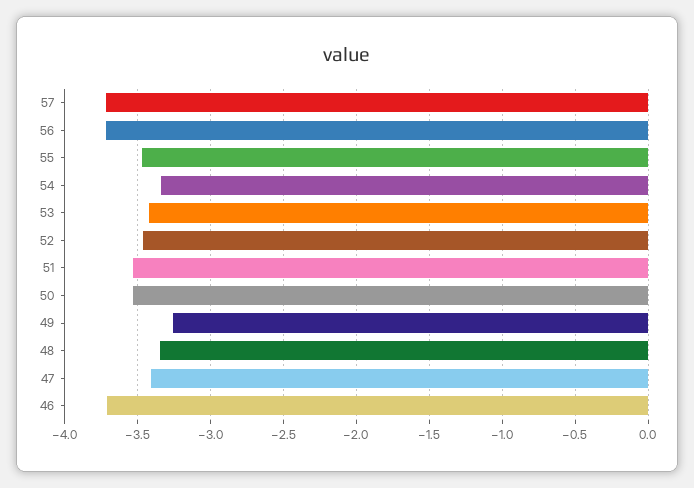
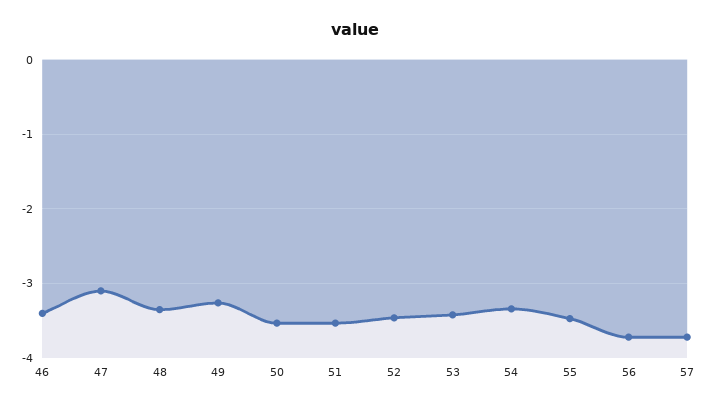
  {
    "57": -3.7,
    "56": -3.7,
    "55": -3.45,
    "54": -3.35,
    "53": -3.4,
    "52": -3.45,
    "51": -3.55,
    "50": -3.55,
    "49": -3.25,
    "48": -3.35,
-   "47": -3.4,
+   "47": -3.1,
-   "46": -3.7
+   "46": -3.4
  }

